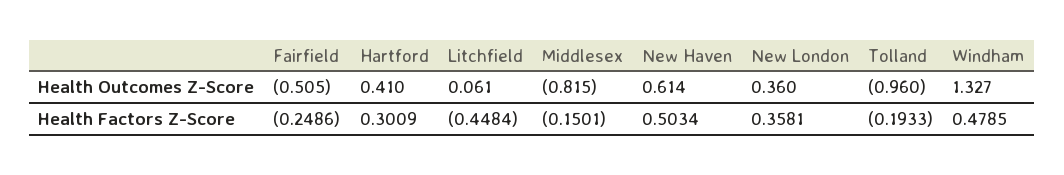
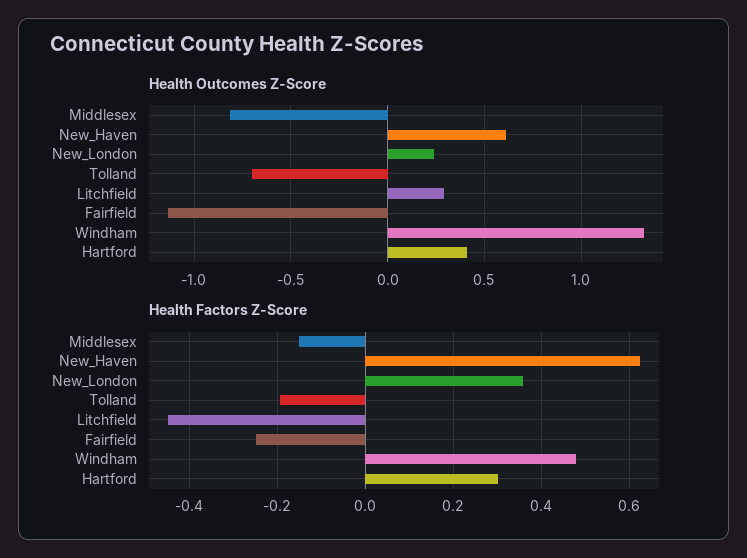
  {
    "Health Outcomes Z-Score": {
-     "Fairfield": -0.505,
+     "Fairfield": -1.15,
      "Hartford": 0.41,
-     "Litchfield": 0.061,
+     "Litchfield": 0.3,
      "Middlesex": -0.815,
      "New Haven": 0.614,
-     "New London": 0.36,
+     "New London": 0.25,
-     "Tolland": -0.96,
+     "Tolland": -0.7,
      "Windham": 1.327
    },
    "Health Factors Z-Score": {
      "Fairfield": -0.2486,
      "Hartford": 0.3009,
      "Litchfield": -0.4484,
      "Middlesex": -0.1501,
-     "New Haven": 0.5034,
+     "New Haven": 0.62,
      "New London": 0.3581,
      "Tolland": -0.1933,
      "Windham": 0.4785
    }
  }

